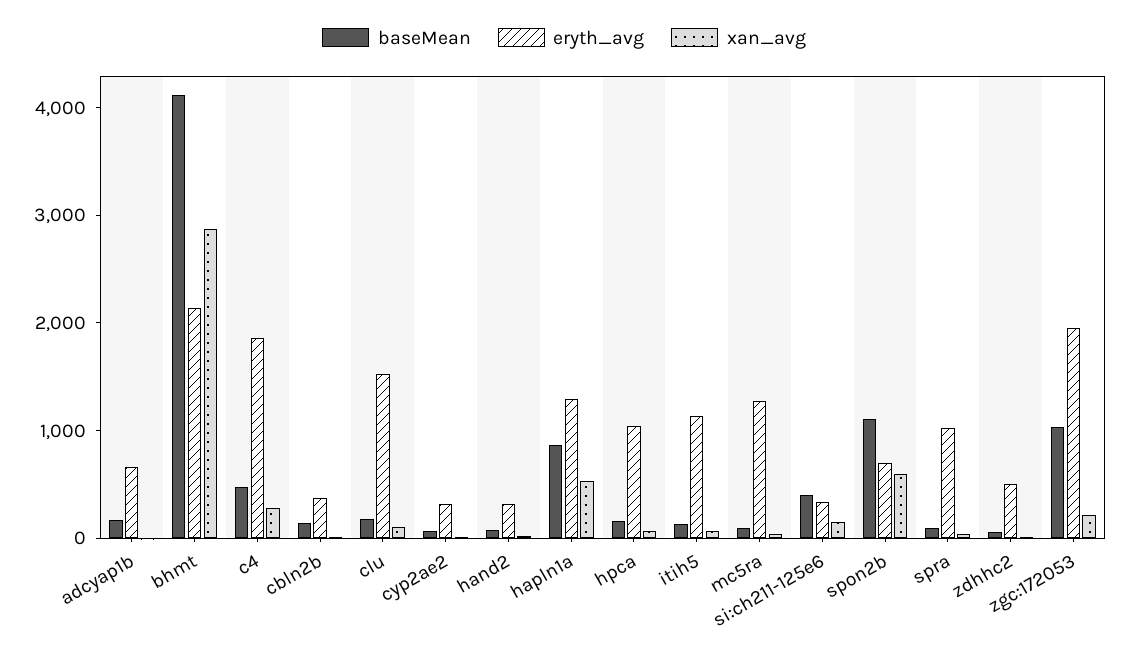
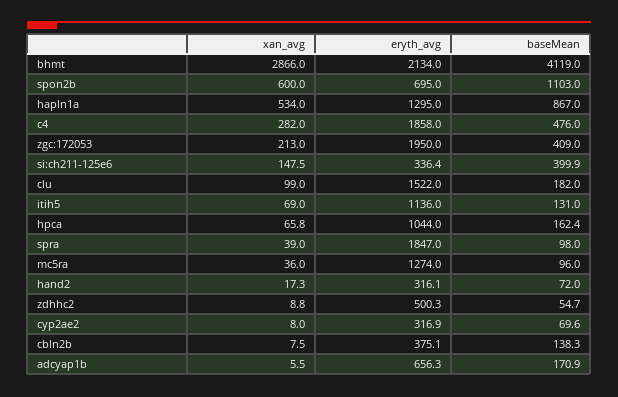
  {
    "baseMean": {
      "adcyap1b": 170.9,
      "bhmt": 4119,
      "c4": 476,
      "cbln2b": 138.3,
      "clu": 182,
      "cyp2ae2": 69.6,
      "hand2": 72,
      "hapln1a": 867,
      "hpca": 162.4,
      "itih5": 131,
      "mc5ra": 96,
      "si:ch211-125e6": 399.9,
      "spon2b": 1103,
      "spra": 98,
      "zdhhc2": 54.7,
-     "zgc:172053": 1000
+     "zgc:172053": 409
    },
    "eryth_avg": {
      "adcyap1b": 656.3,
      "bhmt": 2134,
      "c4": 1858,
      "cbln2b": 375.1,
      "clu": 1522,
      "cyp2ae2": 316.9,
      "hand2": 316.1,
      "hapln1a": 1295,
      "hpca": 1044,
      "itih5": 1136,
      "mc5ra": 1274,
      "si:ch211-125e6": 336.4,
      "spon2b": 695,
-     "spra": 1000,
+     "spra": 1847,
      "zdhhc2": 500.3,
      "zgc:172053": 1950
    },
    "xan_avg": {
      "adcyap1b": 5.5,
      "bhmt": 2866,
      "c4": 282,
      "cbln2b": 7.5,
      "clu": 99,
      "cyp2ae2": 8,
      "hand2": 17.3,
      "hapln1a": 534,
      "hpca": 65.8,
      "itih5": 69,
      "mc5ra": 36,
      "si:ch211-125e6": 147.5,
      "spon2b": 600,
      "spra": 39,
      "zdhhc2": 8.8,
      "zgc:172053": 213
    }
  }

